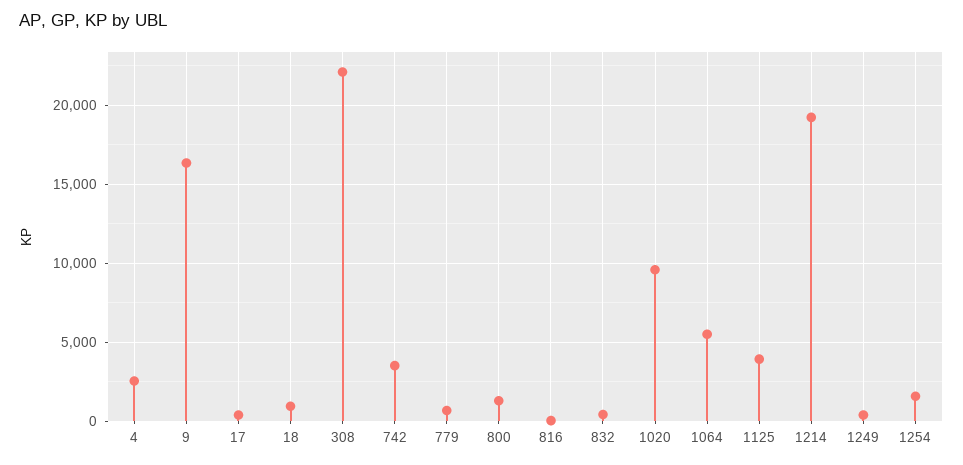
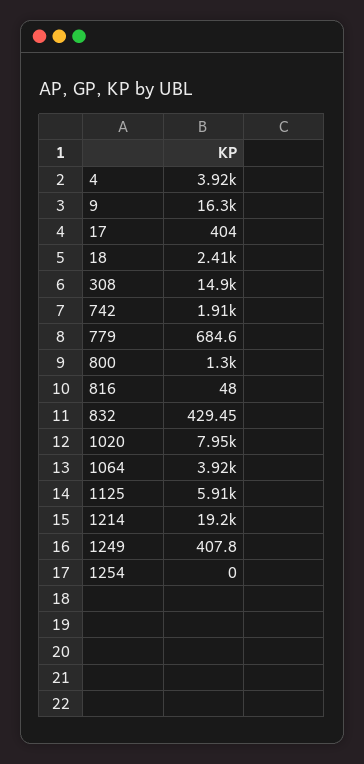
  {
-   "4": 2500,
+   "4": 3920,
    "9": 16300,
    "17": 404,
-   "18": 1000,
+   "18": 2410,
-   "308": 22000,
+   "308": 14900,
-   "742": 3500,
+   "742": 1910,
    "779": 684.6,
    "800": 1300,
    "816": 48,
    "832": 429.45,
-   "1020": 9500,
+   "1020": 7950,
-   "1064": 5500,
+   "1064": 3920,
-   "1125": 4000,
+   "1125": 5910,
    "1214": 19200,
    "1249": 407.8,
-   "1254": 1500
+   "1254": 0
  }

